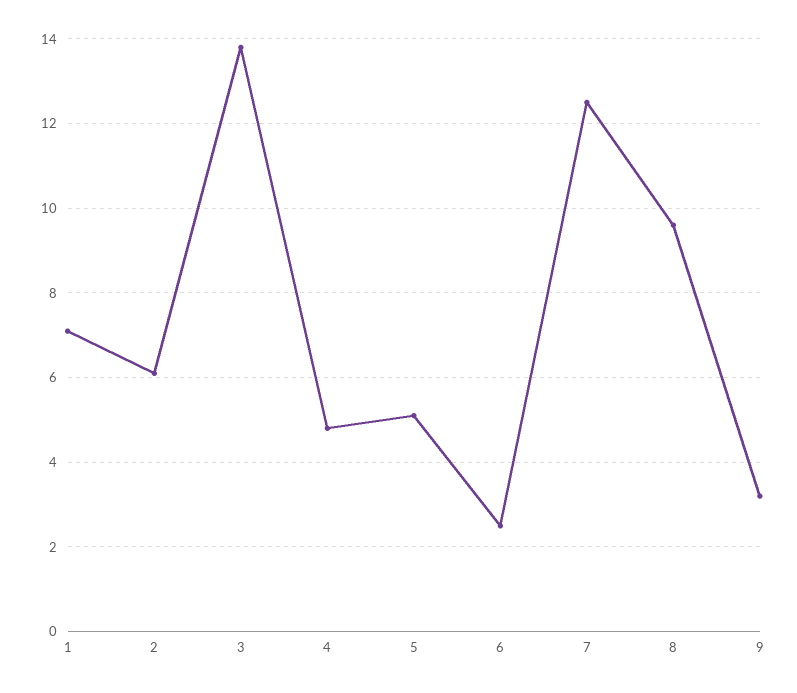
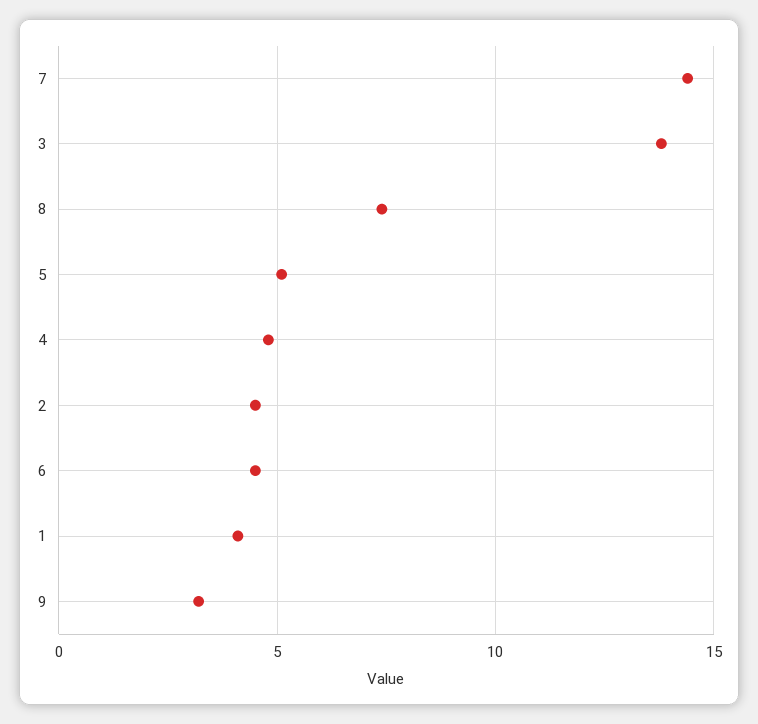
  {
-   "1": 7,
+   "1": 4,
-   "2": 6,
+   "2": 4.5,
    "3": 14,
    "4": 5,
    "5": 5,
-   "6": 2.5,
+   "6": 4.5,
-   "7": 12.5,
+   "7": 14.5,
-   "8": 9.5,
+   "8": 7.5,
    "9": 3
  }

